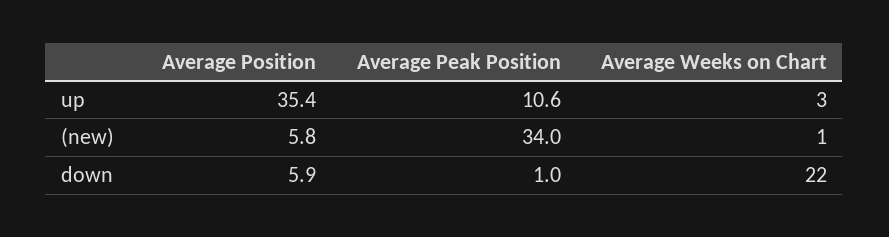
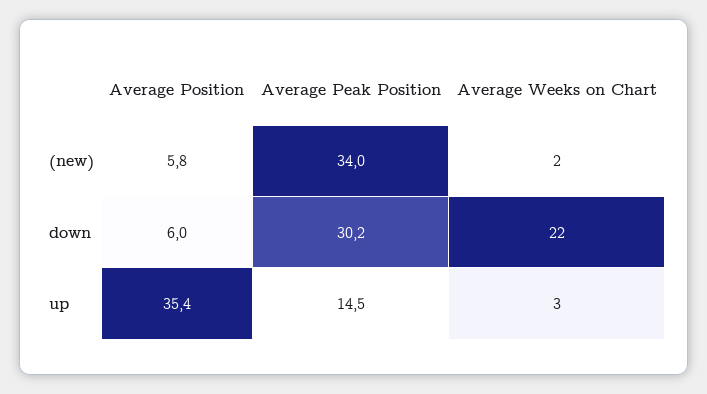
  {
    "Average Position": {
      "up": 35.4,
      "(new)": 5.8,
-     "down": 5.9
+     "down": 6
    },
    "Average Peak Position": {
-     "up": 10.6,
+     "up": 14.5,
      "(new)": 34,
-     "down": 1
+     "down": 30.2
    },
    "Average Weeks on Chart": {
      "up": 3,
-     "(new)": 1,
+     "(new)": 2,
      "down": 22
    }
  }

